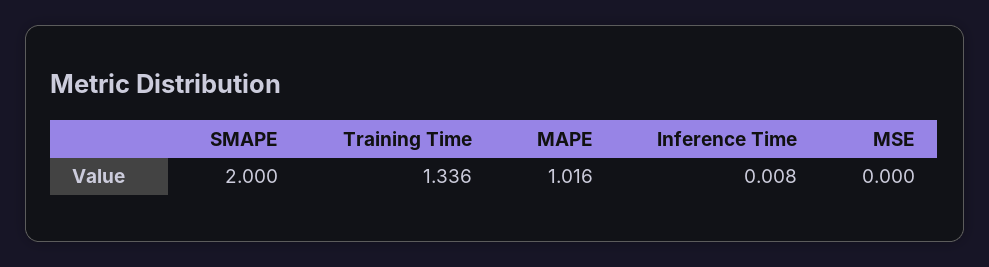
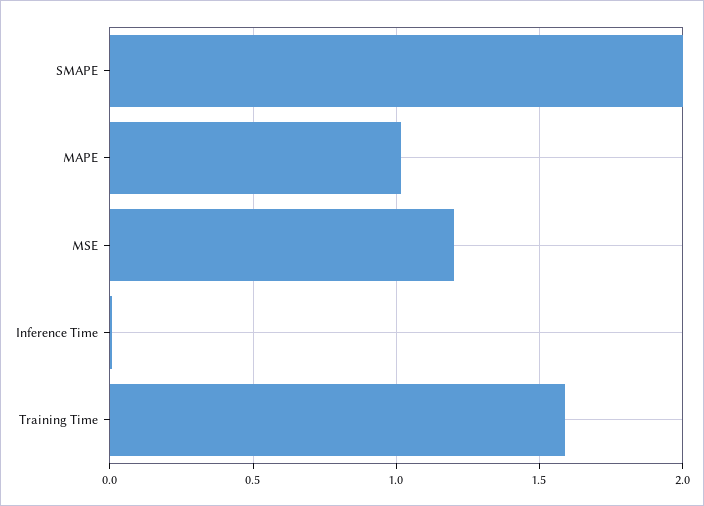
  {
    "SMAPE": 2,
-   "Training Time": 1.336,
+   "Training Time": 1.6,
    "MAPE": 1.016,
    "Inference Time": 0.008,
-   "MSE": 0
+   "MSE": 1.2
  }

